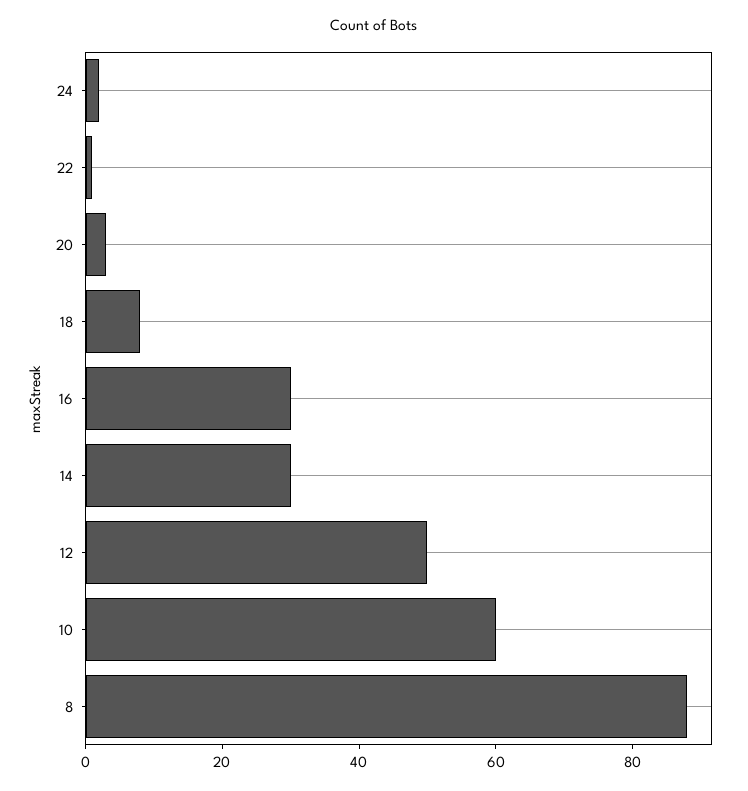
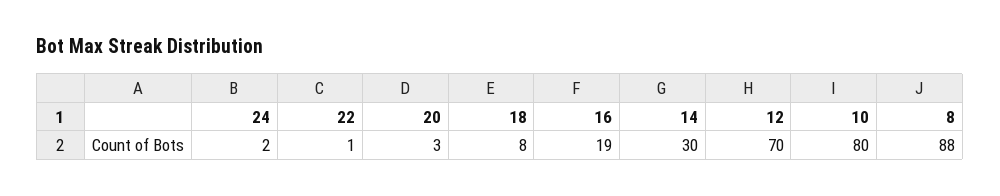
  {
    "24": 2,
    "22": 1,
    "20": 3,
    "18": 8,
-   "16": 30,
+   "16": 19,
    "14": 30,
-   "12": 50,
+   "12": 70,
-   "10": 60,
+   "10": 80,
    "8": 88
  }

